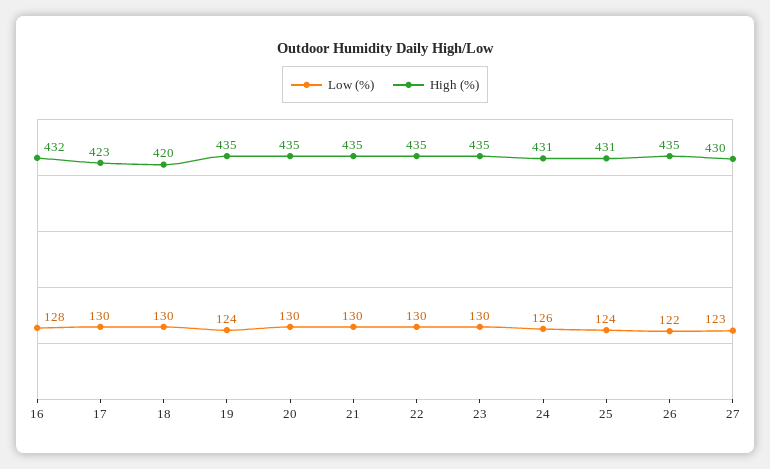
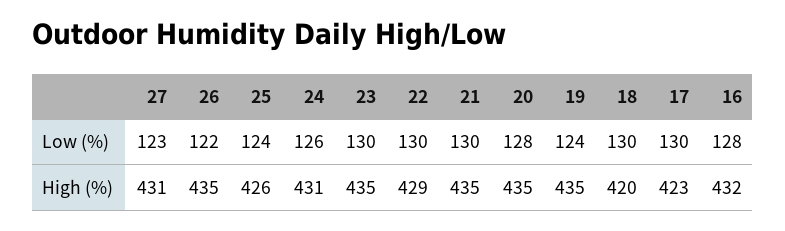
  {
    "Low (%)": {
      "16": 128,
      "17": 130,
      "18": 130,
      "19": 124,
-     "20": 130,
+     "20": 128,
      "21": 130,
      "22": 130,
      "23": 130,
      "24": 126,
      "25": 124,
      "26": 122,
      "27": 123
    },
    "High (%)": {
      "16": 432,
      "17": 423,
      "18": 420,
      "19": 435,
      "20": 435,
      "21": 435,
-     "22": 435,
+     "22": 429,
      "23": 435,
      "24": 431,
-     "25": 431,
+     "25": 426,
      "26": 435,
-     "27": 430
+     "27": 431
    }
  }

